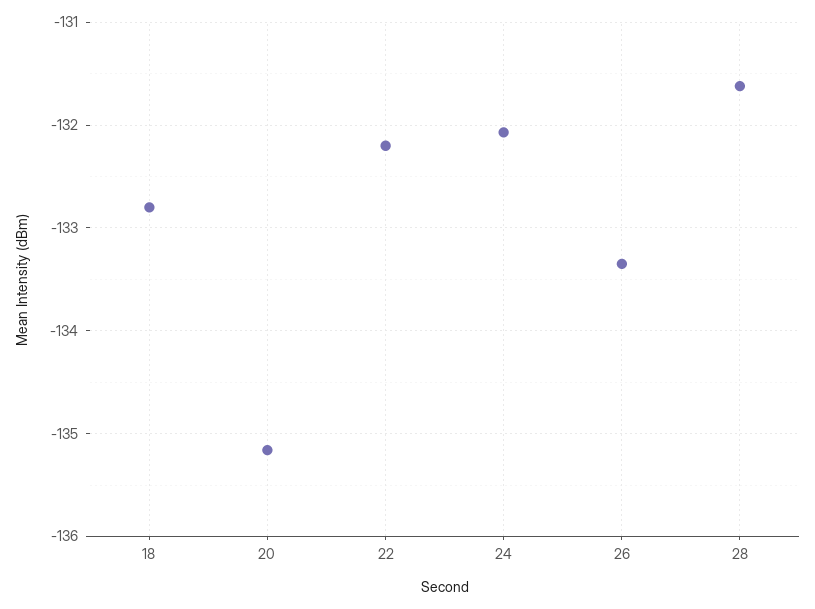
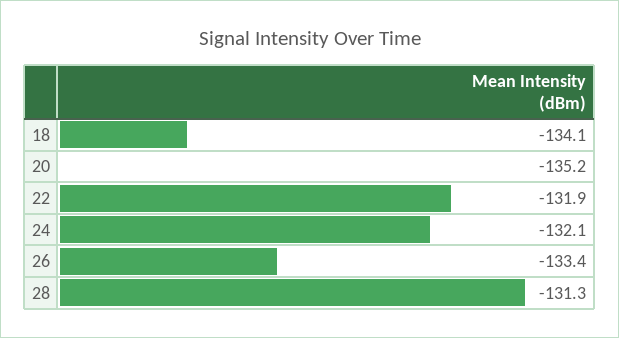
  {
-   "18": -132.8,
+   "18": -134.1,
    "20": -135.2,
-   "22": -132.2,
+   "22": -131.9,
    "24": -132.1,
    "26": -133.4,
-   "28": -131.6
+   "28": -131.3
  }

